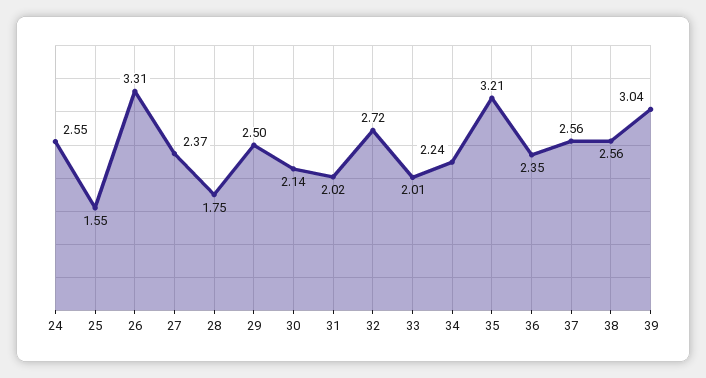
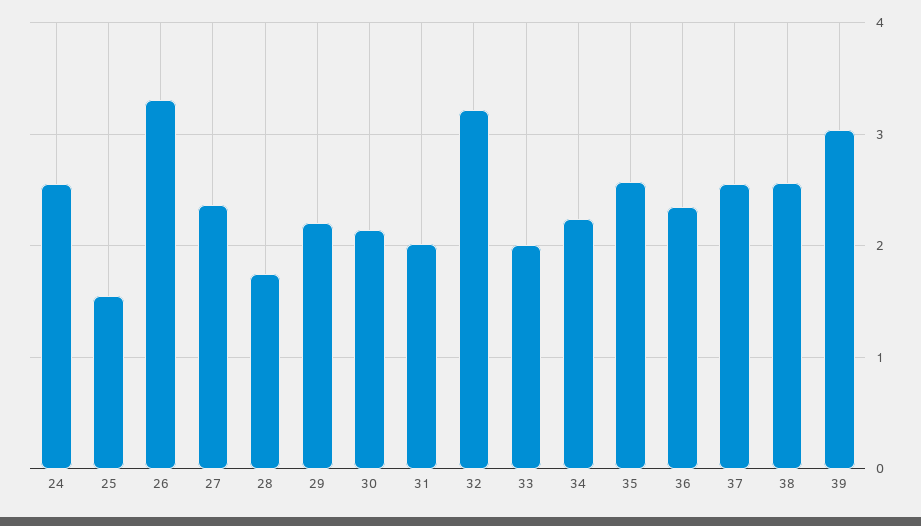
  {
    "24": 2.55,
    "25": 1.55,
    "26": 3.31,
    "27": 2.37,
    "28": 1.75,
-   "29": 2.5,
+   "29": 2.2,
    "30": 2.14,
    "31": 2.02,
-   "32": 2.72,
+   "32": 3.2,
    "33": 2.01,
    "34": 2.24,
-   "35": 3.21,
+   "35": 2.6,
    "36": 2.35,
    "37": 2.56,
    "38": 2.56,
    "39": 3.04
  }

